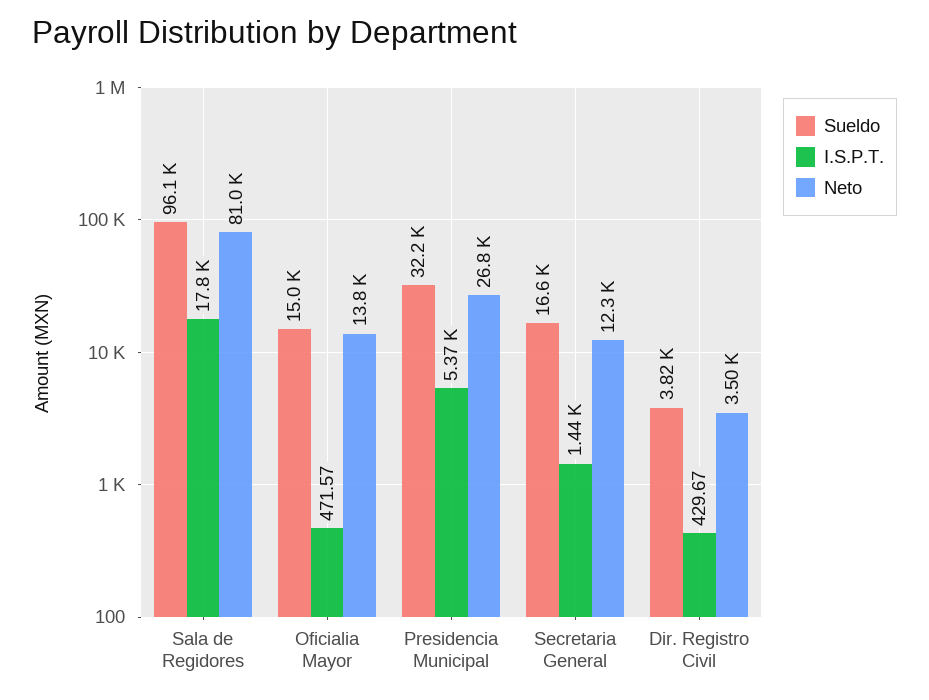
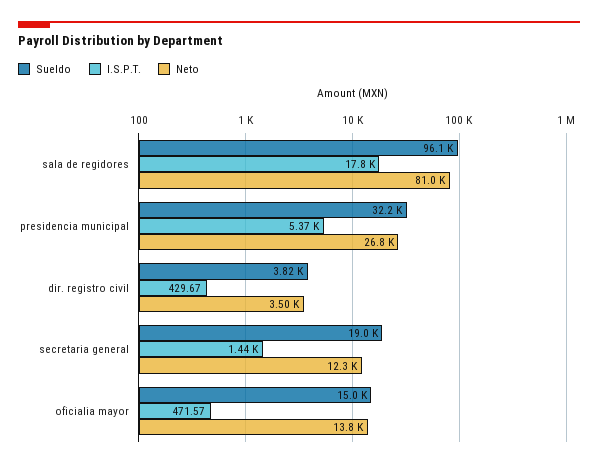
  {
    "Sueldo": {
      "Sala de Regidores": 96100,
      "Oficialia Mayor": 15000,
      "Presidencia Municipal": 32200,
-     "Secretaria General": 16600,
+     "Secretaria General": 19000,
      "Dir. Registro Civil": 3820
    },
    "I.S.P.T.": {
      "Sala de Regidores": 17800,
      "Oficialia Mayor": 471.57,
      "Presidencia Municipal": 5370,
      "Secretaria General": 1440,
      "Dir. Registro Civil": 429.67
    },
    "Neto": {
      "Sala de Regidores": 81000,
      "Oficialia Mayor": 13800,
      "Presidencia Municipal": 26800,
      "Secretaria General": 12300,
      "Dir. Registro Civil": 3500
    }
  }

